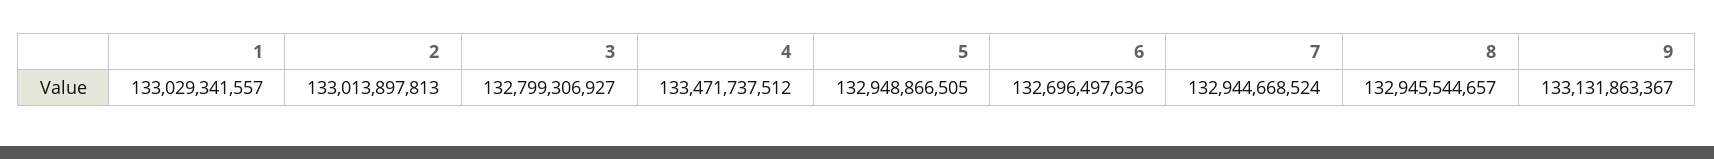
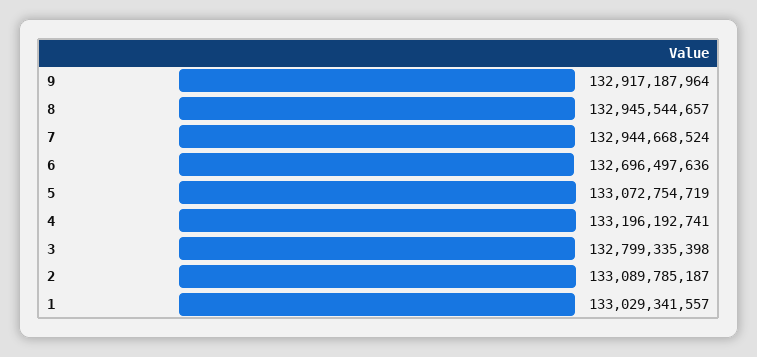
  {
    "1": 133029341557,
-   "2": 133013897813,
+   "2": 133089785187,
-   "3": 132799306927,
+   "3": 132799335398,
-   "4": 133471737512,
+   "4": 133196192741,
-   "5": 132948866505,
+   "5": 133072754719,
    "6": 132696497636,
    "7": 132944668524,
    "8": 132945544657,
-   "9": 133131863367
+   "9": 132917187964
  }

